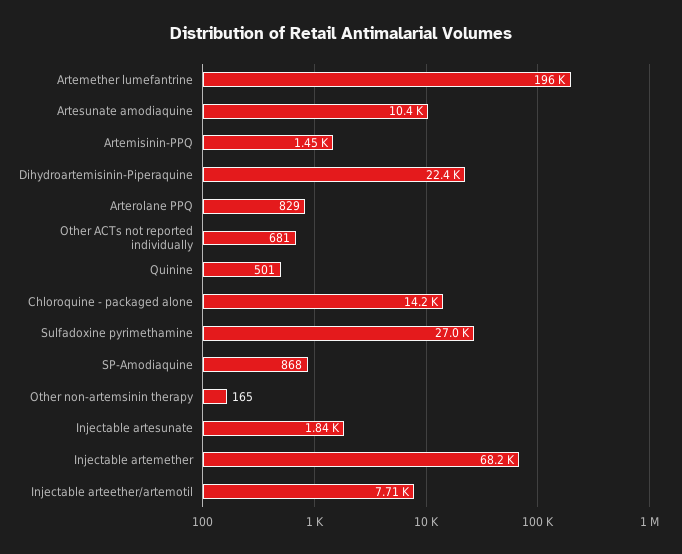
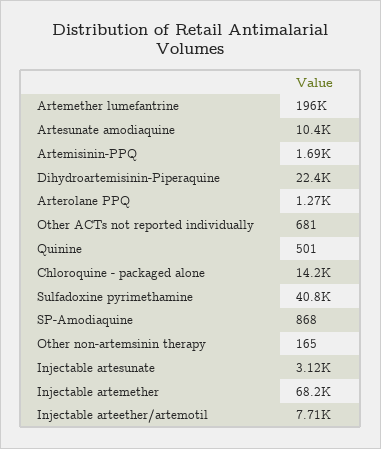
  {
    "Artemether lumefantrine": 196000,
    "Artesunate amodiaquine": 10400,
-   "Artemisinin-PPQ": 1450,
+   "Artemisinin-PPQ": 1690,
    "Dihydroartemisinin-Piperaquine": 22400,
-   "Arterolane PPQ": 829,
+   "Arterolane PPQ": 1270,
    "Other ACTs not reported individually": 681,
    "Quinine": 501,
    "Chloroquine - packaged alone": 14200,
-   "Sulfadoxine pyrimethamine": 27000,
+   "Sulfadoxine pyrimethamine": 40800,
    "SP-Amodiaquine": 868,
    "Other non-artemsinin therapy": 165,
-   "Injectable artesunate": 1840,
+   "Injectable artesunate": 3120,
    "Injectable artemether": 68200,
    "Injectable arteether/artemotil": 7710
  }

